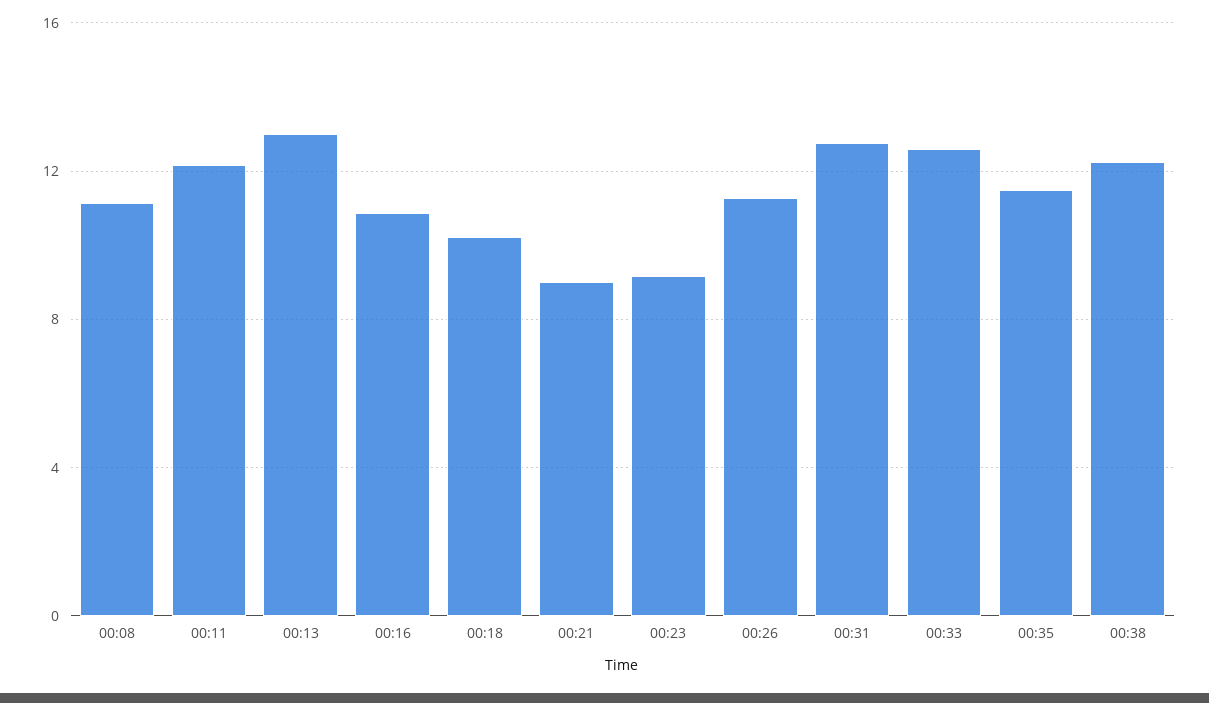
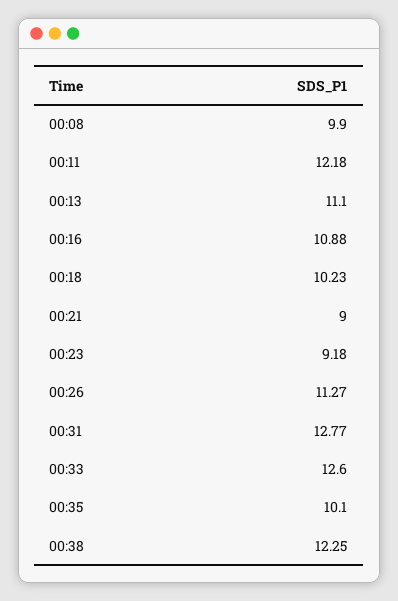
  {
-   "00:08": 11,
+   "00:08": 9.9,
    "00:11": 12.18,
-   "00:13": 13,
+   "00:13": 11.1,
    "00:16": 10.88,
    "00:18": 10.23,
    "00:21": 9,
    "00:23": 9.18,
    "00:26": 11.27,
    "00:31": 12.77,
    "00:33": 12.6,
-   "00:35": 11.5,
+   "00:35": 10.1,
    "00:38": 12.25
  }

